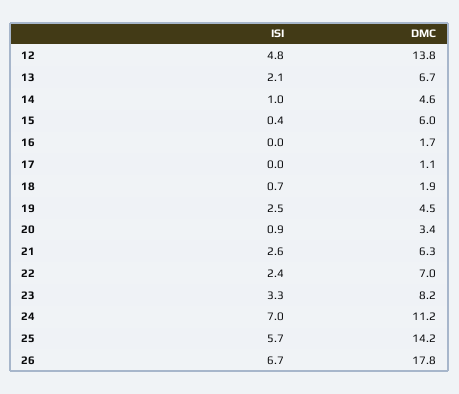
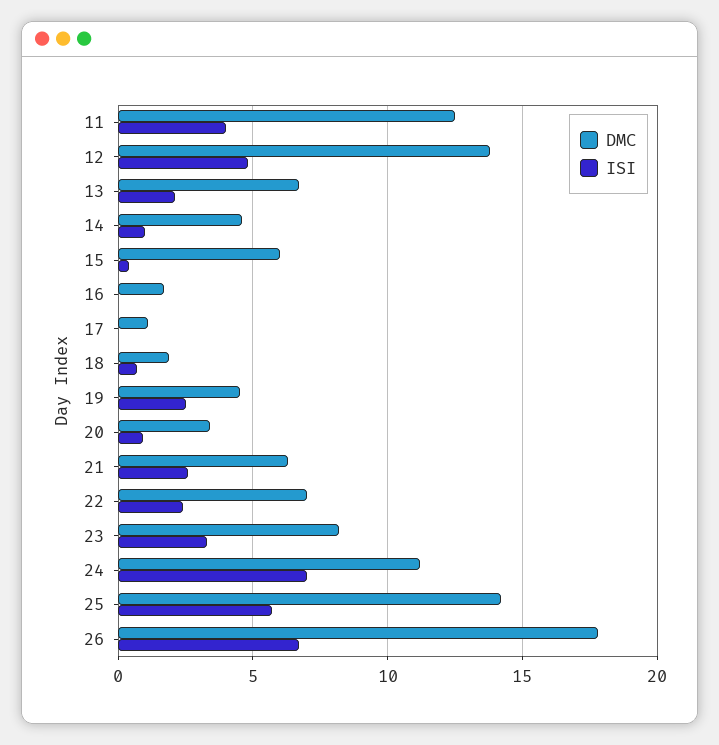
  {
    "ISI": {
      "12": 4.8,
      "13": 2.1,
      "14": 1,
      "15": 0.4,
      "16": 0,
      "17": 0,
      "18": 0.7,
      "19": 2.5,
      "20": 0.9,
      "21": 2.6,
      "22": 2.4,
      "23": 3.3,
      "24": 7,
      "25": 5.7,
-     "26": 6.7
+     "26": 6.7,
+     "11": 4
    },
    "DMC": {
      "12": 13.8,
      "13": 6.7,
      "14": 4.6,
      "15": 6,
      "16": 1.7,
      "17": 1.1,
      "18": 1.9,
      "19": 4.5,
      "20": 3.4,
      "21": 6.3,
      "22": 7,
      "23": 8.2,
      "24": 11.2,
      "25": 14.2,
-     "26": 17.8
+     "26": 17.8,
+     "11": 12.5
    }
  }

